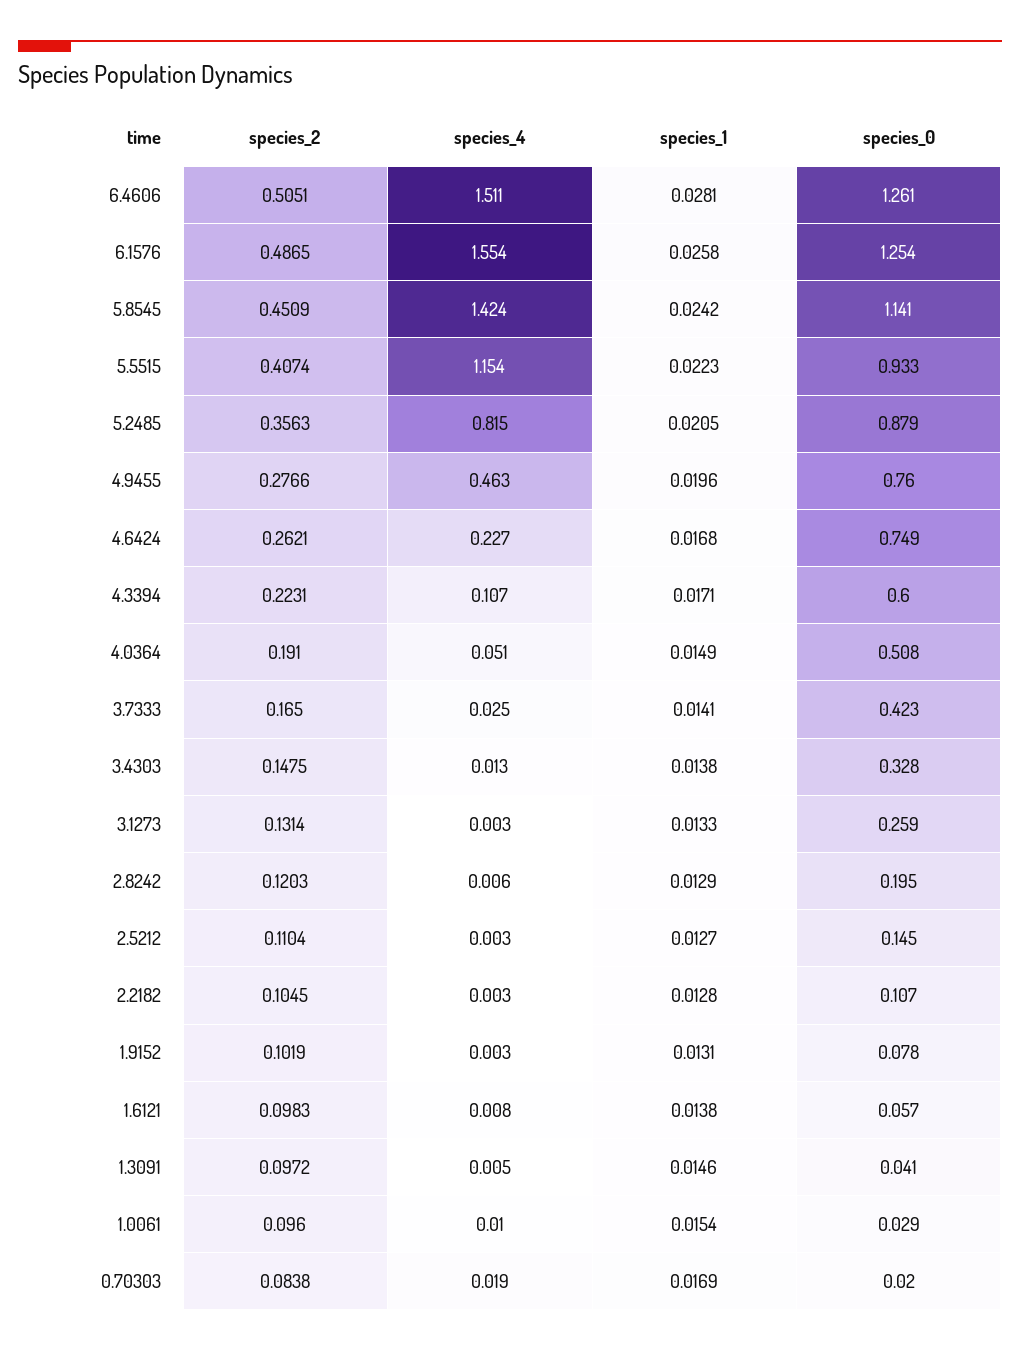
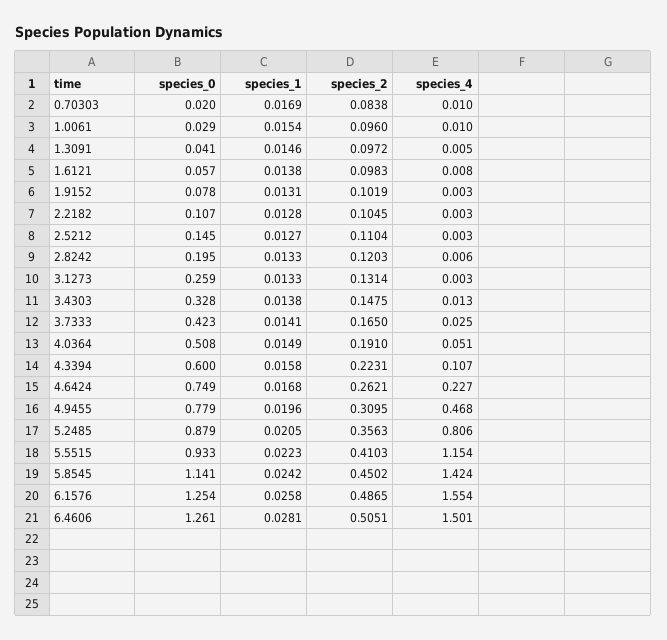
  {
    "species_2": {
      "6.4606": 0.5051,
      "6.1576": 0.4865,
-     "5.8545": 0.4509,
+     "5.8545": 0.4502,
-     "5.5515": 0.4074,
+     "5.5515": 0.4103,
      "5.2485": 0.3563,
-     "4.9455": 0.2766,
+     "4.9455": 0.3095,
      "4.6424": 0.2621,
      "4.3394": 0.2231,
      "4.0364": 0.191,
      "3.7333": 0.165,
      "3.4303": 0.1475,
      "3.1273": 0.1314,
      "2.8242": 0.1203,
      "2.5212": 0.1104,
      "2.2182": 0.1045,
      "1.9152": 0.1019,
      "1.6121": 0.0983,
      "1.3091": 0.0972,
      "1.0061": 0.096,
      "0.70303": 0.0838
    },
    "species_4": {
-     "6.4606": 1.511,
+     "6.4606": 1.501,
      "6.1576": 1.554,
      "5.8545": 1.424,
      "5.5515": 1.154,
-     "5.2485": 0.815,
+     "5.2485": 0.806,
-     "4.9455": 0.463,
+     "4.9455": 0.468,
      "4.6424": 0.227,
      "4.3394": 0.107,
      "4.0364": 0.051,
      "3.7333": 0.025,
      "3.4303": 0.013,
      "3.1273": 0.003,
      "2.8242": 0.006,
      "2.5212": 0.003,
      "2.2182": 0.003,
      "1.9152": 0.003,
      "1.6121": 0.008,
      "1.3091": 0.005,
      "1.0061": 0.01,
-     "0.70303": 0.019
+     "0.70303": 0.01
    },
    "species_1": {
      "6.4606": 0.0281,
      "6.1576": 0.0258,
      "5.8545": 0.0242,
      "5.5515": 0.0223,
      "5.2485": 0.0205,
      "4.9455": 0.0196,
      "4.6424": 0.0168,
-     "4.3394": 0.0171,
+     "4.3394": 0.0158,
      "4.0364": 0.0149,
      "3.7333": 0.0141,
      "3.4303": 0.0138,
      "3.1273": 0.0133,
-     "2.8242": 0.0129,
+     "2.8242": 0.0133,
      "2.5212": 0.0127,
      "2.2182": 0.0128,
      "1.9152": 0.0131,
      "1.6121": 0.0138,
      "1.3091": 0.0146,
      "1.0061": 0.0154,
      "0.70303": 0.0169
    },
    "species_0": {
      "6.4606": 1.261,
      "6.1576": 1.254,
      "5.8545": 1.141,
      "5.5515": 0.933,
      "5.2485": 0.879,
-     "4.9455": 0.76,
+     "4.9455": 0.779,
      "4.6424": 0.749,
      "4.3394": 0.6,
      "4.0364": 0.508,
      "3.7333": 0.423,
      "3.4303": 0.328,
      "3.1273": 0.259,
      "2.8242": 0.195,
      "2.5212": 0.145,
      "2.2182": 0.107,
      "1.9152": 0.078,
      "1.6121": 0.057,
      "1.3091": 0.041,
      "1.0061": 0.029,
      "0.70303": 0.02
    }
  }

